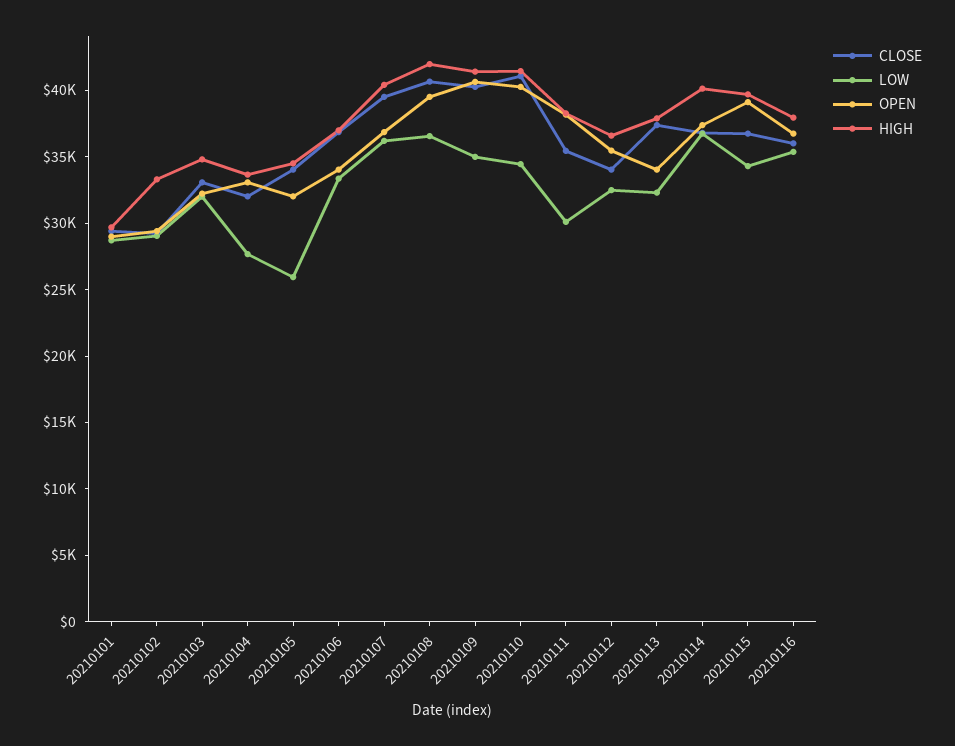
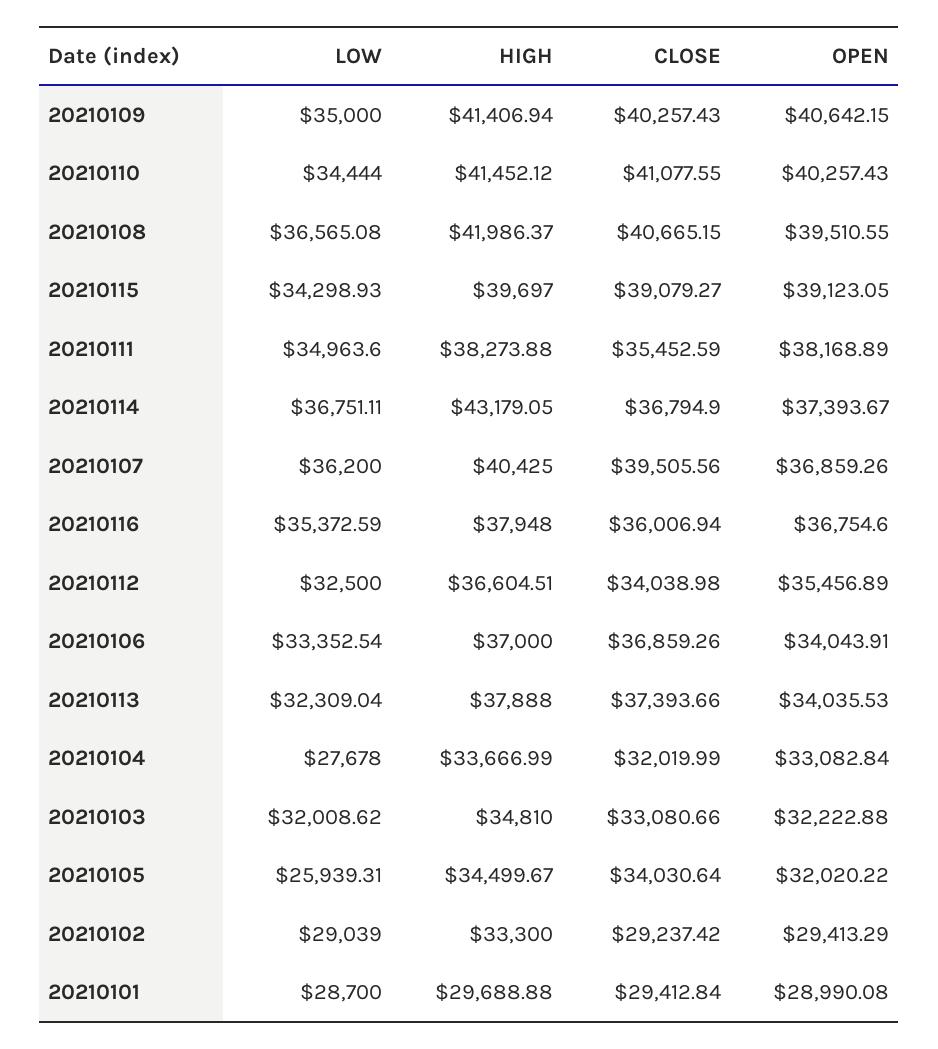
  {
    "CLOSE": {
      "20210101": 29412.84,
      "20210102": 29237.42,
      "20210103": 33080.66,
      "20210104": 32019.99,
      "20210105": 34030.64,
      "20210106": 36859.26,
      "20210107": 39505.56,
      "20210108": 40665.15,
      "20210109": 40257.43,
      "20210110": 41077.55,
      "20210111": 35452.59,
      "20210112": 34038.98,
      "20210113": 37393.66,
      "20210114": 36794.9,
-     "20210115": 37000,
+     "20210115": 39079.27,
      "20210116": 36006.94
    },
    "LOW": {
      "20210101": 28700,
      "20210102": 29039,
      "20210103": 32008.62,
      "20210104": 27678,
      "20210105": 25939.31,
      "20210106": 33352.54,
      "20210107": 36200,
      "20210108": 36565.08,
      "20210109": 35000,
      "20210110": 34444,
-     "20210111": 30000,
+     "20210111": 34963.6,
      "20210112": 32500,
      "20210113": 32309.04,
      "20210114": 36751.11,
      "20210115": 34298.93,
      "20210116": 35372.59
    },
    "OPEN": {
      "20210101": 28990.08,
      "20210102": 29413.29,
      "20210103": 32222.88,
      "20210104": 33082.84,
      "20210105": 32020.22,
      "20210106": 34043.91,
      "20210107": 36859.26,
      "20210108": 39510.55,
      "20210109": 40642.15,
      "20210110": 40257.43,
      "20210111": 38168.89,
      "20210112": 35456.89,
      "20210113": 34035.53,
      "20210114": 37393.67,
      "20210115": 39123.05,
      "20210116": 36754.6
    },
    "HIGH": {
      "20210101": 29688.88,
      "20210102": 33300,
      "20210103": 34810,
      "20210104": 33666.99,
      "20210105": 34499.67,
      "20210106": 37000,
      "20210107": 40425,
      "20210108": 41986.37,
      "20210109": 41406.94,
      "20210110": 41452.12,
      "20210111": 38273.88,
      "20210112": 36604.51,
      "20210113": 37888,
-     "20210114": 40000,
+     "20210114": 43179.05,
      "20210115": 39697,
      "20210116": 37948
    }
  }

